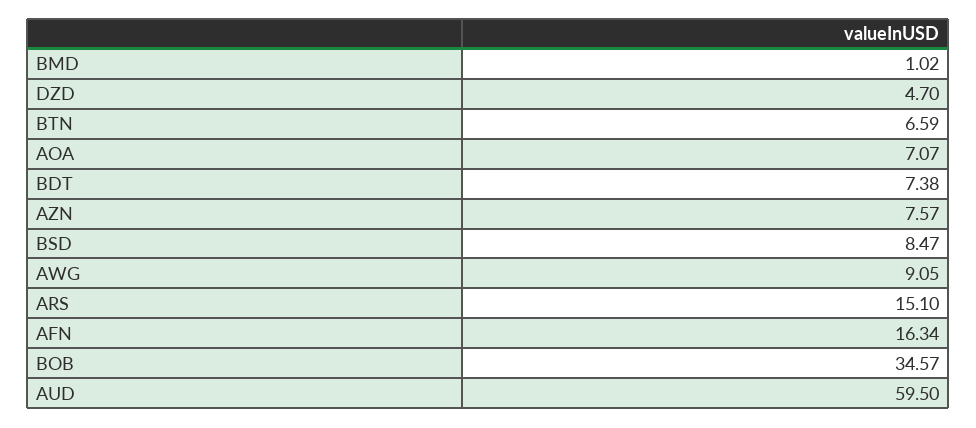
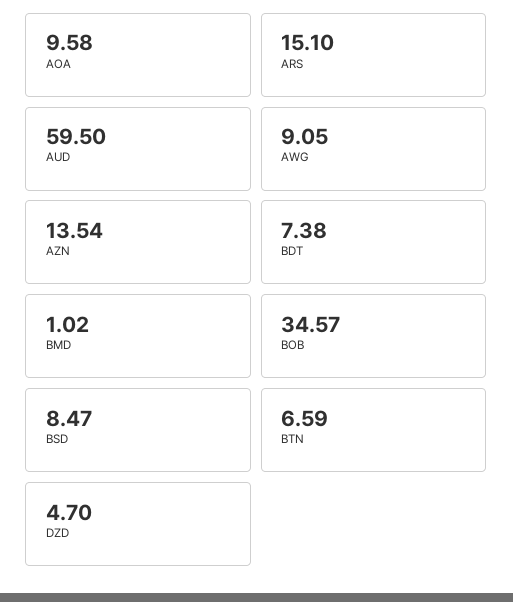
  {
    "BMD": 1.02,
    "DZD": 4.7,
    "BTN": 6.59,
-   "AOA": 7.07,
+   "AOA": 9.58,
    "BDT": 7.38,
-   "AZN": 7.57,
+   "AZN": 13.54,
    "BSD": 8.47,
    "AWG": 9.05,
    "ARS": 15.1,
-   "AFN": 16.34,
    "BOB": 34.57,
    "AUD": 59.5
  }

